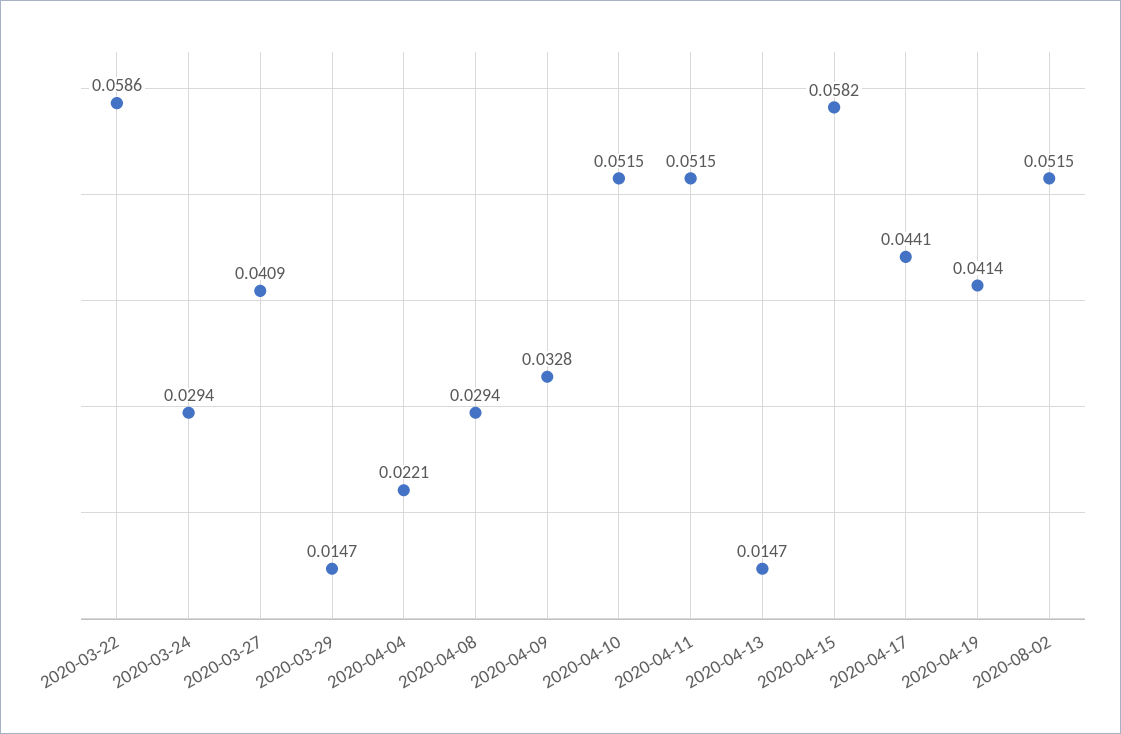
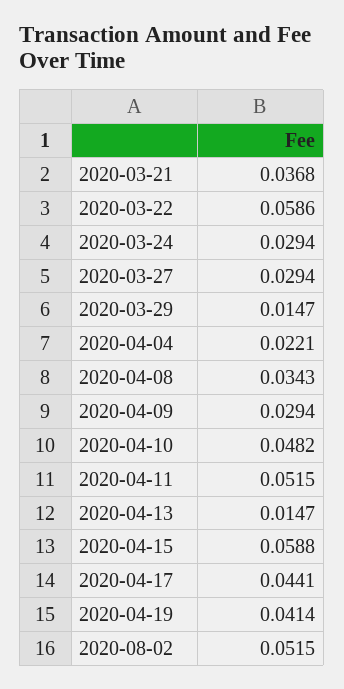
  {
    "2020-03-22": 0.0586,
    "2020-03-24": 0.0294,
-   "2020-03-27": 0.0409,
+   "2020-03-27": 0.0294,
    "2020-03-29": 0.0147,
    "2020-04-04": 0.0221,
-   "2020-04-08": 0.0294,
+   "2020-04-08": 0.0343,
-   "2020-04-09": 0.0328,
+   "2020-04-09": 0.0294,
-   "2020-04-10": 0.0515,
+   "2020-04-10": 0.0482,
    "2020-04-11": 0.0515,
    "2020-04-13": 0.0147,
-   "2020-04-15": 0.0582,
+   "2020-04-15": 0.0588,
    "2020-04-17": 0.0441,
    "2020-04-19": 0.0414,
-   "2020-08-02": 0.0515
+   "2020-08-02": 0.0515,
+   "2020-03-21": 0.0368
  }

